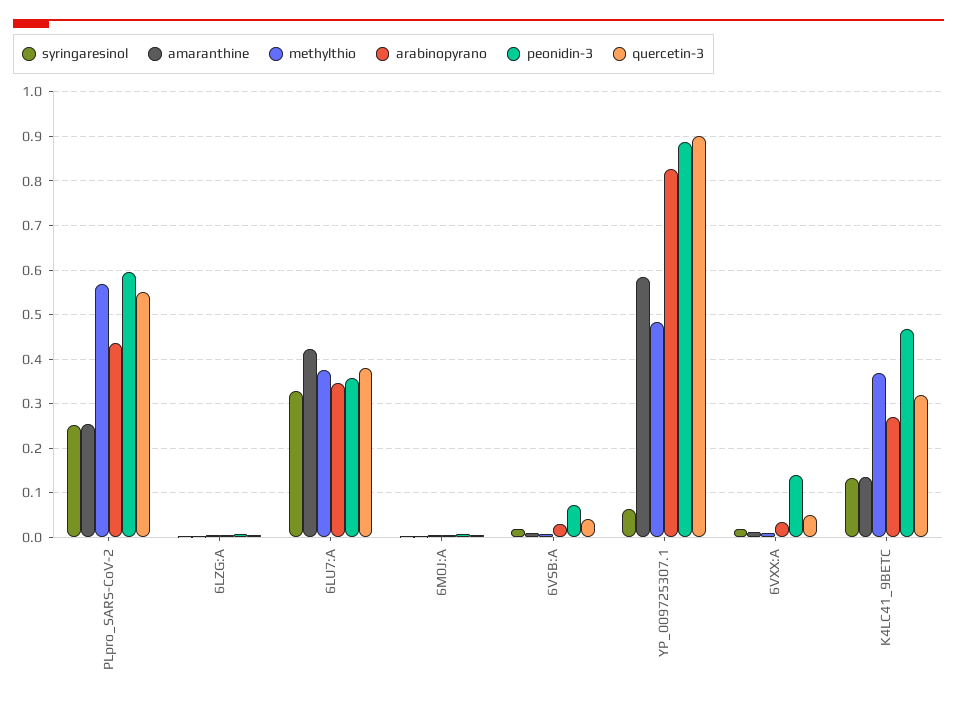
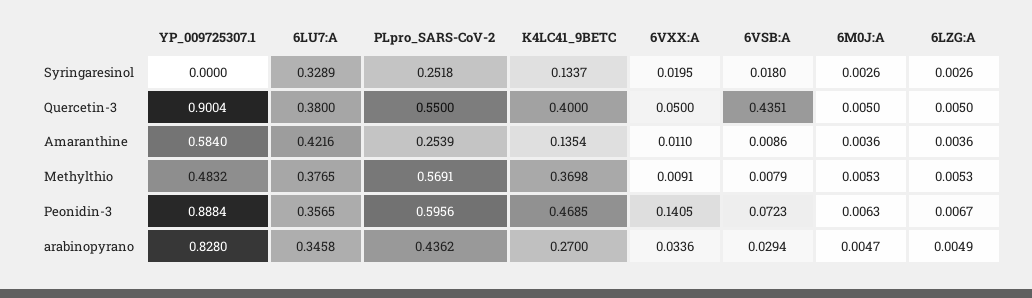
  {
    "syringaresinol": {
      "PLpro_SARS-CoV-2": 0.2518,
      "6LZG:A": 0.0026,
      "6LU7:A": 0.3289,
      "6M0J:A": 0.0026,
      "6VSB:A": 0.018,
-     "YP_009725307.1": 0.06,
+     "YP_009725307.1": 0,
      "6VXX:A": 0.0195,
      "K4LC41_9BETC": 0.1337
    },
    "amaranthine": {
      "PLpro_SARS-CoV-2": 0.2539,
      "6LZG:A": 0.0036,
      "6LU7:A": 0.4216,
      "6M0J:A": 0.0036,
      "6VSB:A": 0.0086,
      "YP_009725307.1": 0.584,
      "6VXX:A": 0.011,
      "K4LC41_9BETC": 0.1354
    },
    "methylthio": {
      "PLpro_SARS-CoV-2": 0.5691,
      "6LZG:A": 0.0053,
      "6LU7:A": 0.3765,
      "6M0J:A": 0.0053,
      "6VSB:A": 0.0079,
      "YP_009725307.1": 0.4832,
      "6VXX:A": 0.0091,
      "K4LC41_9BETC": 0.3698
    },
    "arabinopyrano": {
      "PLpro_SARS-CoV-2": 0.4362,
      "6LZG:A": 0.0049,
      "6LU7:A": 0.3458,
      "6M0J:A": 0.0047,
      "6VSB:A": 0.0294,
      "YP_009725307.1": 0.828,
      "6VXX:A": 0.0336,
      "K4LC41_9BETC": 0.27
    },
    "peonidin-3": {
      "PLpro_SARS-CoV-2": 0.5956,
      "6LZG:A": 0.0067,
      "6LU7:A": 0.3565,
      "6M0J:A": 0.0063,
      "6VSB:A": 0.0723,
      "YP_009725307.1": 0.8884,
      "6VXX:A": 0.1405,
      "K4LC41_9BETC": 0.4685
    },
    "quercetin-3": {
      "PLpro_SARS-CoV-2": 0.55,
      "6LZG:A": 0.005,
      "6LU7:A": 0.38,
      "6M0J:A": 0.005,
-     "6VSB:A": 0.04,
+     "6VSB:A": 0.4351,
      "YP_009725307.1": 0.9004,
      "6VXX:A": 0.05,
-     "K4LC41_9BETC": 0.32
+     "K4LC41_9BETC": 0.4
    }
  }

